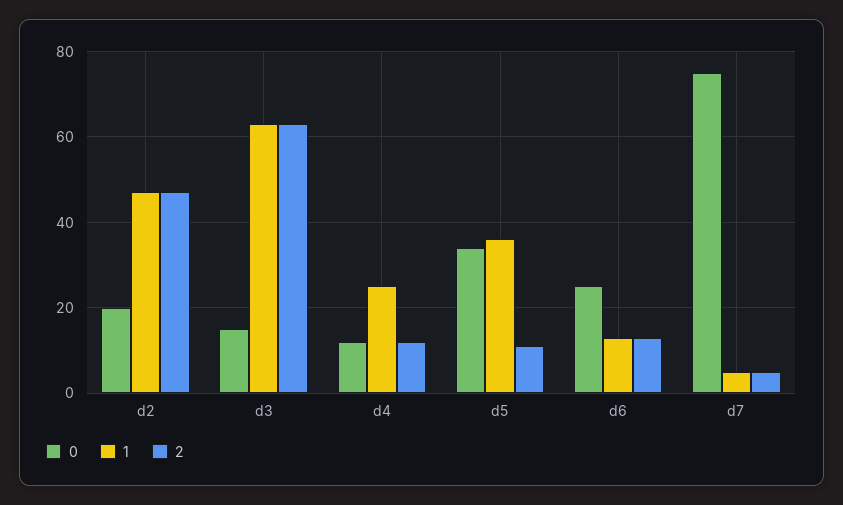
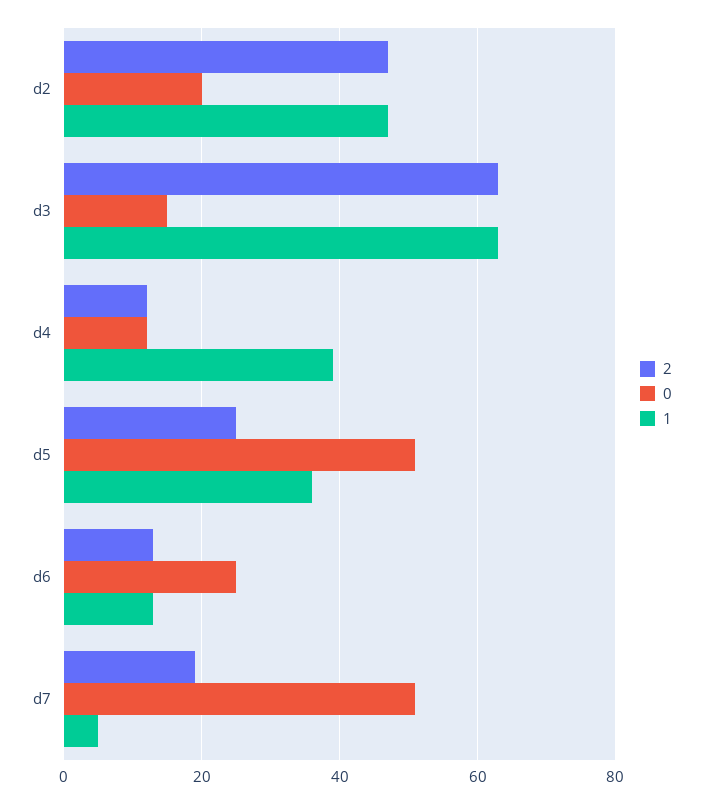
  {
    "0": {
      "d2": 20,
      "d3": 15,
      "d4": 10,
-     "d5": 35,
+     "d5": 50,
      "d6": 25,
-     "d7": 75
+     "d7": 50
    },
    "1": {
      "d2": 45,
      "d3": 65,
-     "d4": 25,
+     "d4": 40,
      "d5": 35,
      "d6": 15,
      "d7": 5
    },
    "2": {
      "d2": 45,
      "d3": 65,
      "d4": 10,
-     "d5": 10,
+     "d5": 25,
      "d6": 15,
-     "d7": 5
+     "d7": 20
    }
  }

